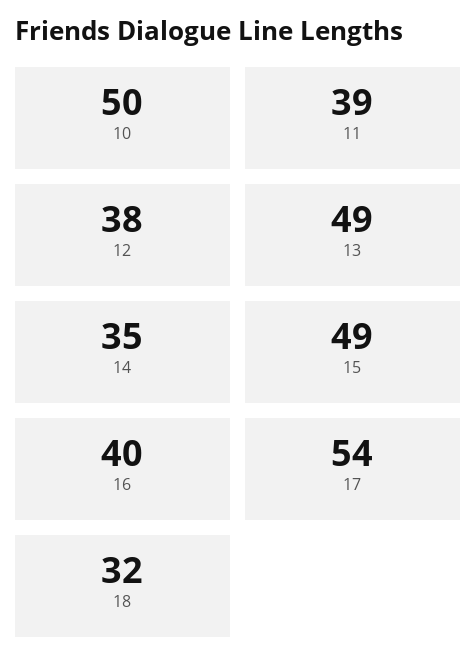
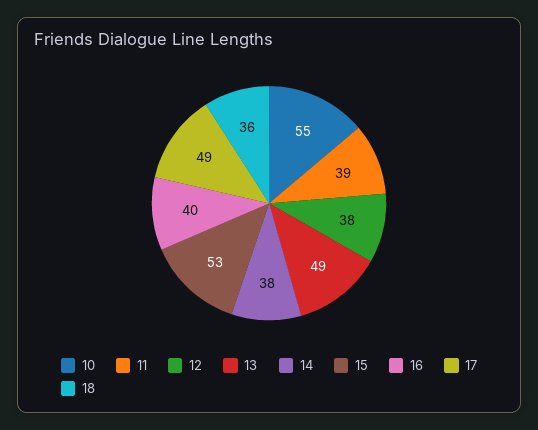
  {
-   "10": 50,
+   "10": 55,
    "11": 39,
    "12": 38,
    "13": 49,
-   "14": 35,
+   "14": 38,
-   "15": 49,
+   "15": 53,
    "16": 40,
-   "17": 54,
+   "17": 49,
-   "18": 32
+   "18": 36
  }

